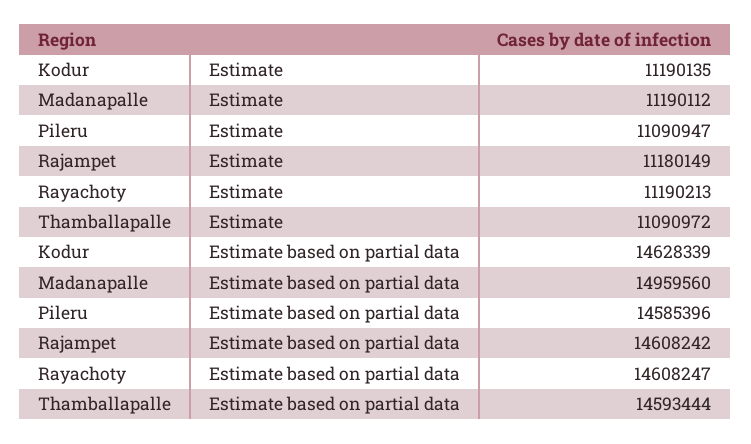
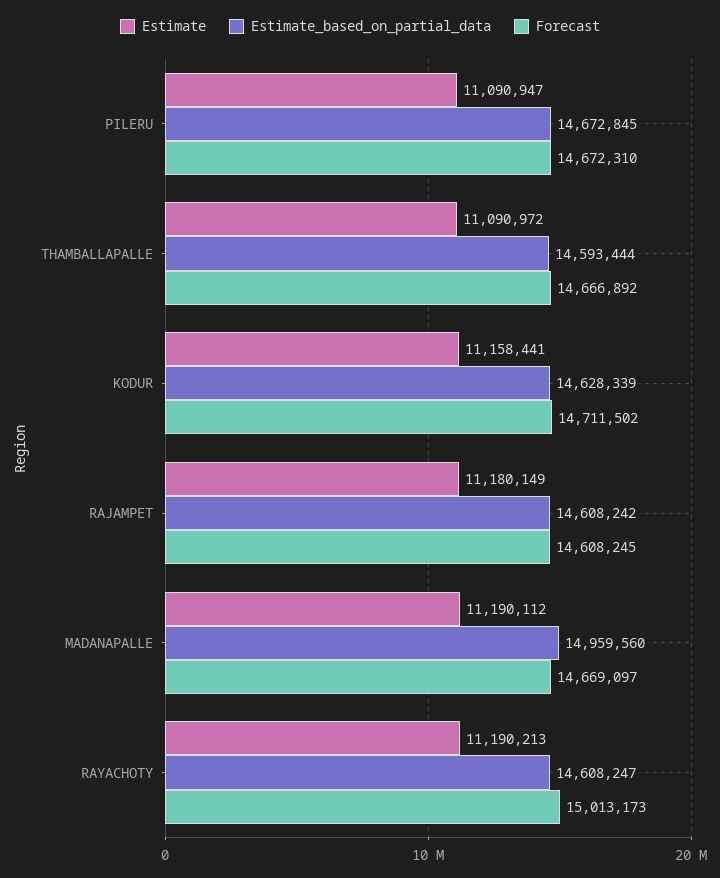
  {
    "Estimate": {
-     "Kodur": 11190135,
+     "Kodur": 11158441,
      "Madanapalle": 11190112,
      "Pileru": 11090947,
      "Rajampet": 11180149,
      "Rayachoty": 11190213,
      "Thamballapalle": 11090972
    },
    "Estimate based on partial data": {
      "Kodur": 14628339,
      "Madanapalle": 14959560,
-     "Pileru": 14585396,
+     "Pileru": 14672845,
      "Rajampet": 14608242,
      "Rayachoty": 14608247,
      "Thamballapalle": 14593444
-   }
+   },
+   "Forecast": {
+     "Pileru": 14672310,
+     "Thamballapalle": 14666892,
+     "Kodur": 14711502,
+     "Rajampet": 14608245,
+     "Madanapalle": 14669097,
+     "Rayachoty": 15013173
+   }
  }

